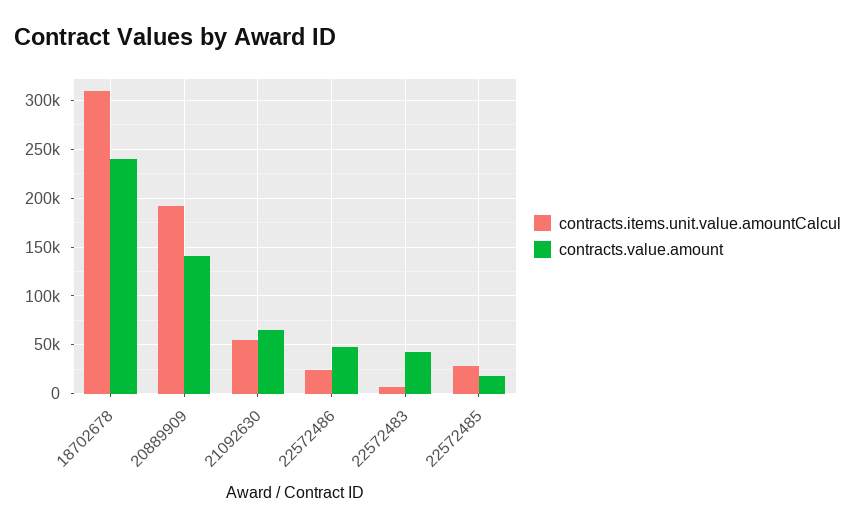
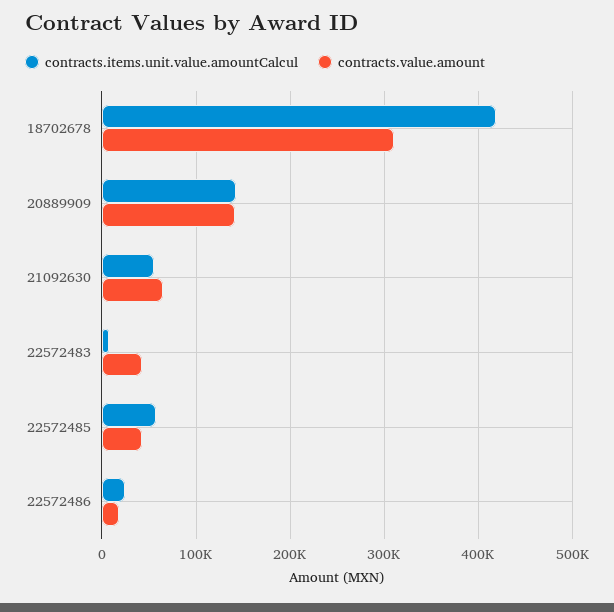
  {
    "contracts.items.unit.value.amountCalcul": {
-     "18702678": 310000,
+     "18702678": 420000,
-     "20889909": 190000,
+     "20889909": 140000,
      "21092630": 60000,
      "22572486": 20000,
      "22572483": 10000,
-     "22572485": 30000
+     "22572485": 60000
    },
    "contracts.value.amount": {
-     "18702678": 240000,
+     "18702678": 310000,
      "20889909": 140000,
      "21092630": 70000,
-     "22572486": 50000,
+     "22572486": 20000,
      "22572483": 40000,
-     "22572485": 20000
+     "22572485": 40000
    }
  }

